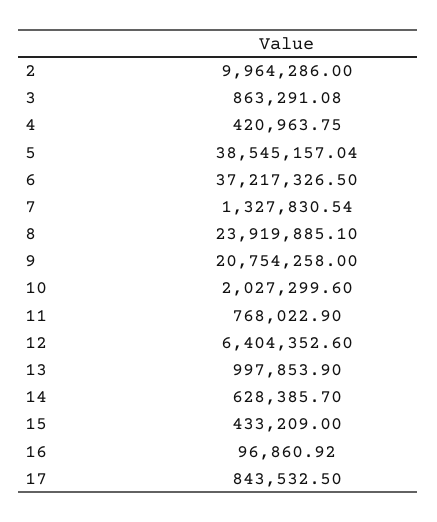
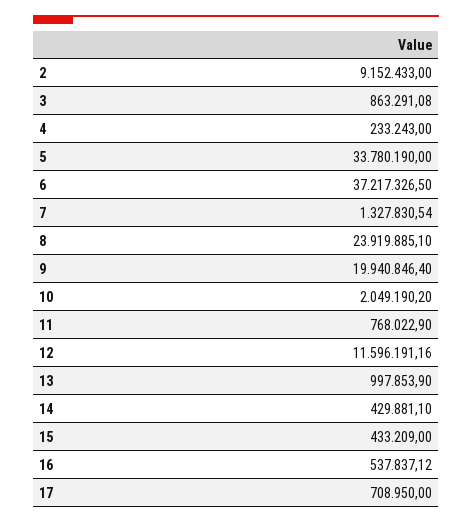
  {
-   "2": 9964286,
+   "2": 9152433,
    "3": 863291.08,
-   "4": 420963.75,
+   "4": 233243,
-   "5": 38545157.04,
+   "5": 33780190,
    "6": 37217326.5,
    "7": 1327830.54,
    "8": 23919885.1,
-   "9": 20754258,
+   "9": 19940846.4,
-   "10": 2027299.6,
+   "10": 2049190.2,
    "11": 768022.9,
-   "12": 6404352.6,
+   "12": 11596191.16,
    "13": 997853.9,
-   "14": 628385.7,
+   "14": 429881.1,
    "15": 433209,
-   "16": 96860.92,
+   "16": 537837.12,
-   "17": 843532.5
+   "17": 708950
  }

